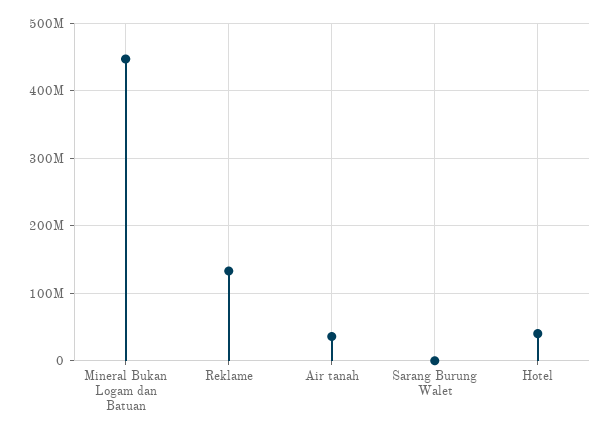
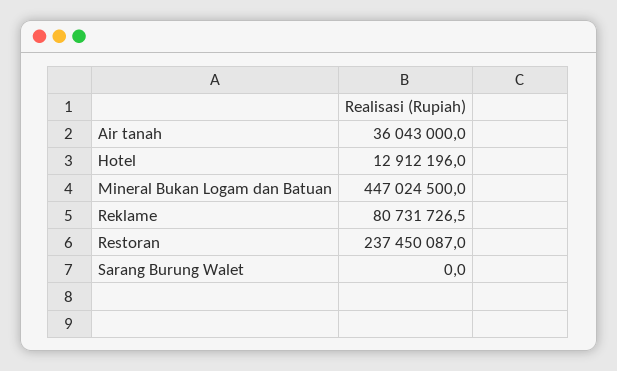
  {
    "Mineral Bukan Logam dan Batuan": 447024500,
-   "Reklame": 130000000,
+   "Reklame": 80731726.5,
    "Air tanah": 36043000,
    "Sarang Burung Walet": 0,
-   "Hotel": 40000000
+   "Hotel": 12912196,
+   "Restoran": 237450087
  }

